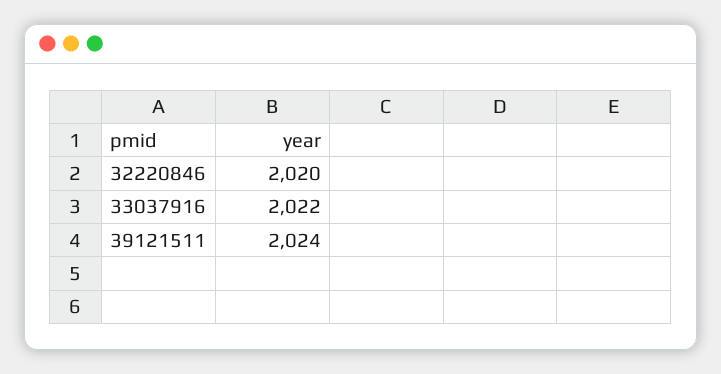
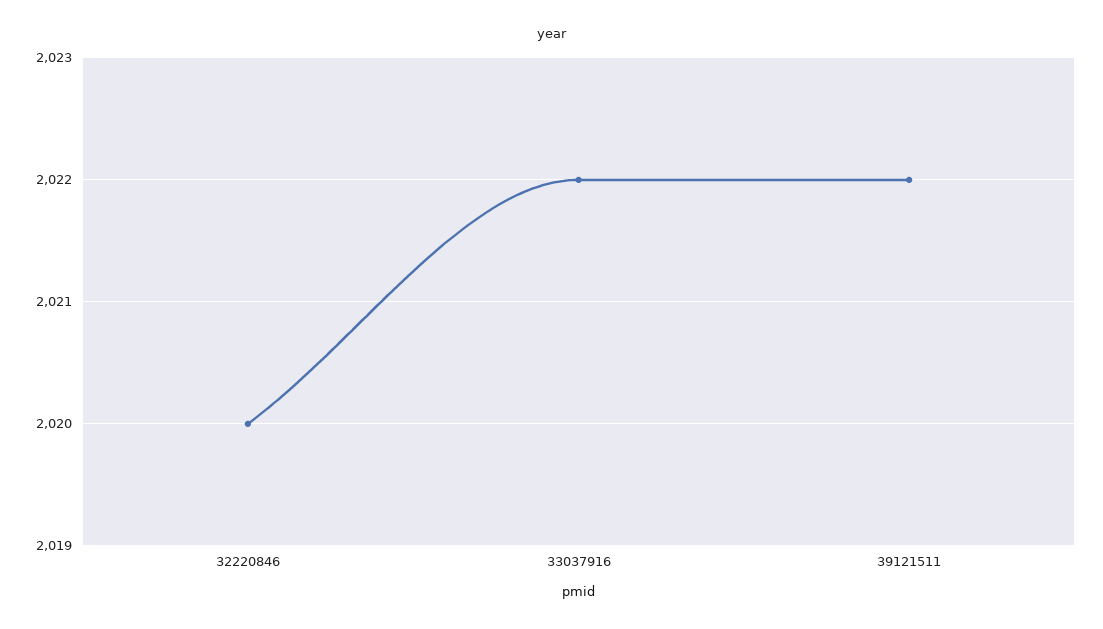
  {
    "32220846": 2020,
    "33037916": 2022,
-   "39121511": 2024
+   "39121511": 2022
  }

